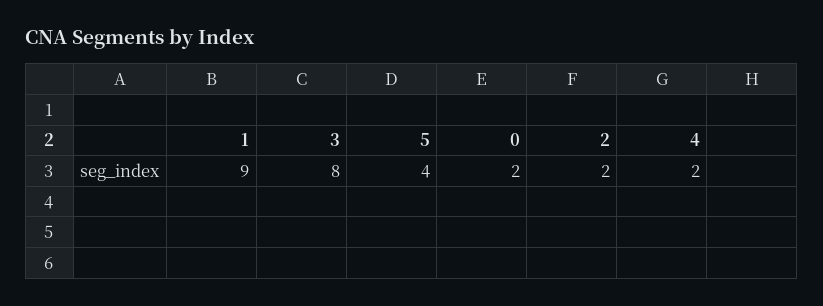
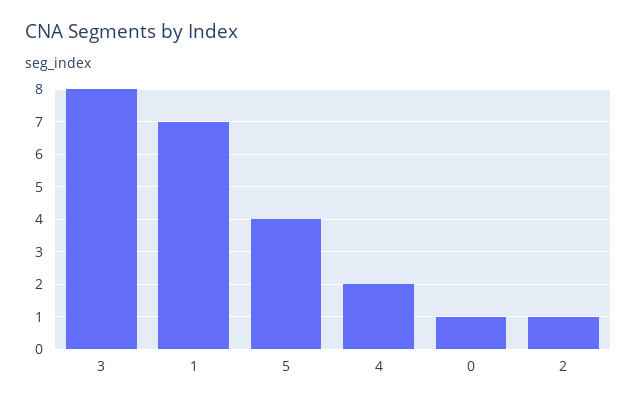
  {
-   "1": 9,
+   "1": 7,
    "3": 8,
    "5": 4,
-   "0": 2,
+   "0": 1,
-   "2": 2,
+   "2": 1,
    "4": 2
  }

